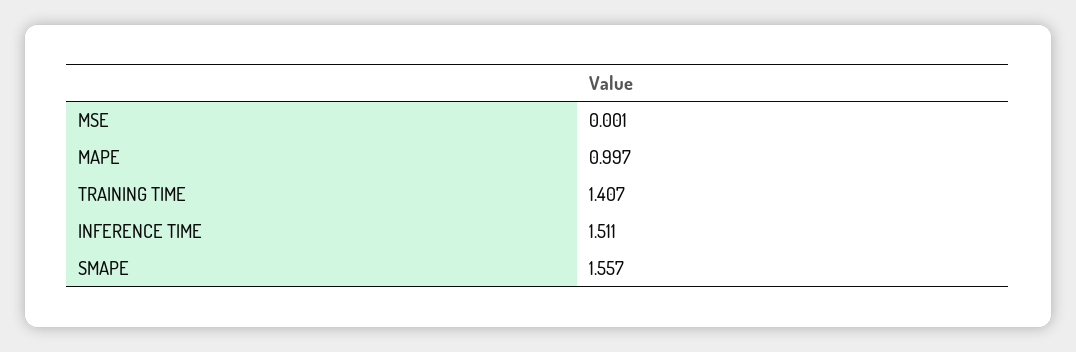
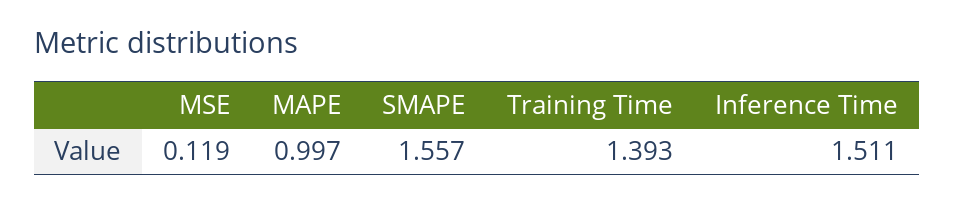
  {
-   "MSE": 0.001,
+   "MSE": 0.119,
    "MAPE": 0.997,
-   "TRAINING TIME": 1.407,
+   "TRAINING TIME": 1.393,
    "INFERENCE TIME": 1.511,
    "SMAPE": 1.557
  }

